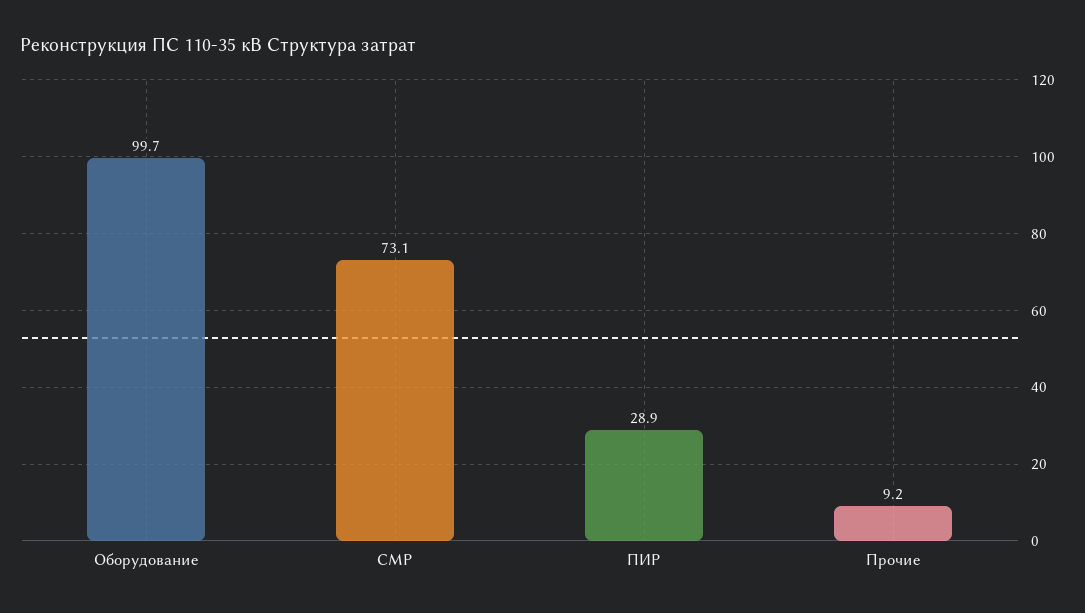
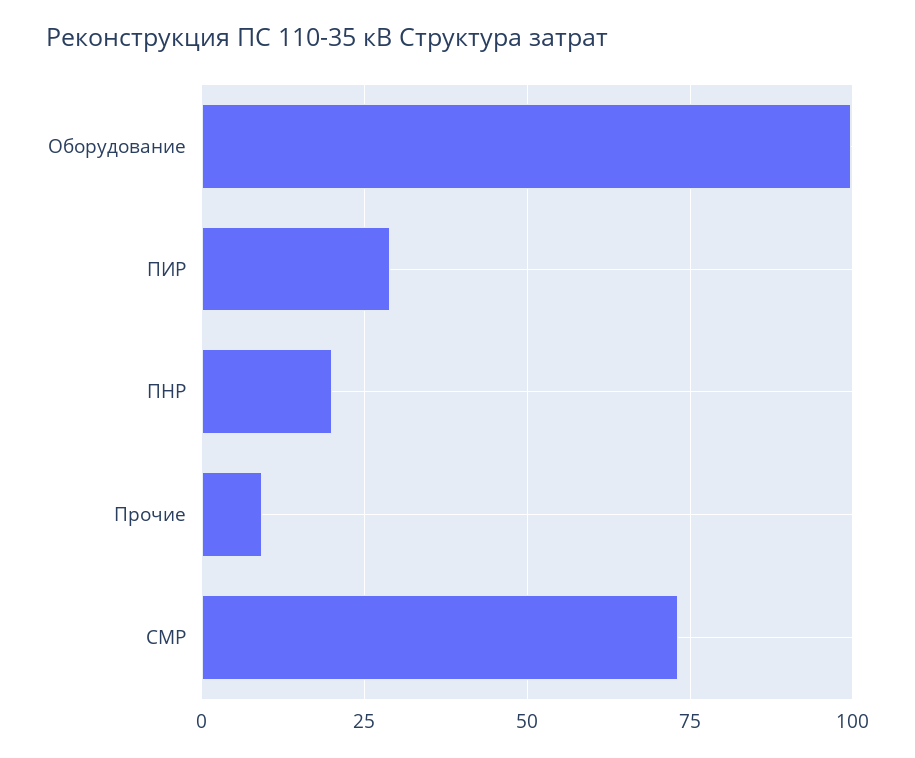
  {
    "Оборудование": 99.7,
    "СМР": 73.1,
    "ПИР": 28.9,
-   "Прочие": 9.2
+   "Прочие": 9.2,
+   "ПНР": 20
  }

